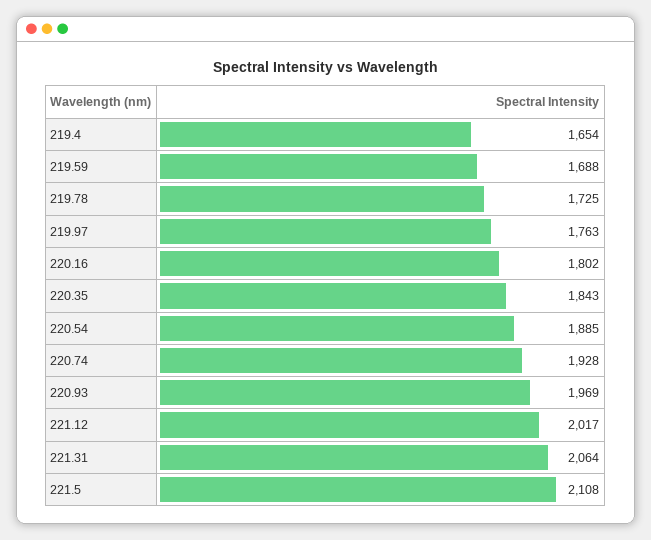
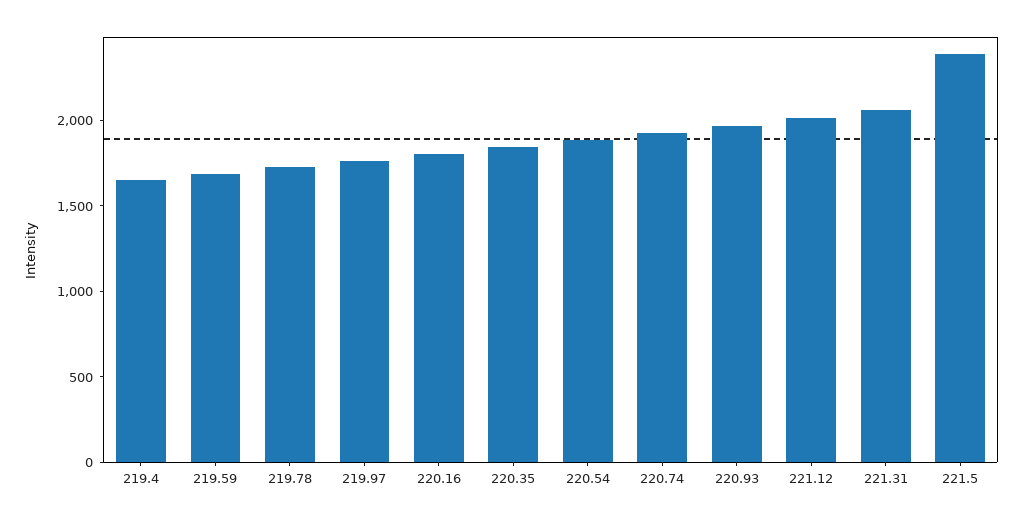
  {
    "219.4": 1654,
    "219.59": 1688,
    "219.78": 1725,
    "219.97": 1763,
    "220.16": 1802,
    "220.35": 1843,
    "220.54": 1885,
    "220.74": 1928,
    "220.93": 1969,
    "221.12": 2017,
    "221.31": 2064,
-   "221.5": 2108
+   "221.5": 2400
  }

